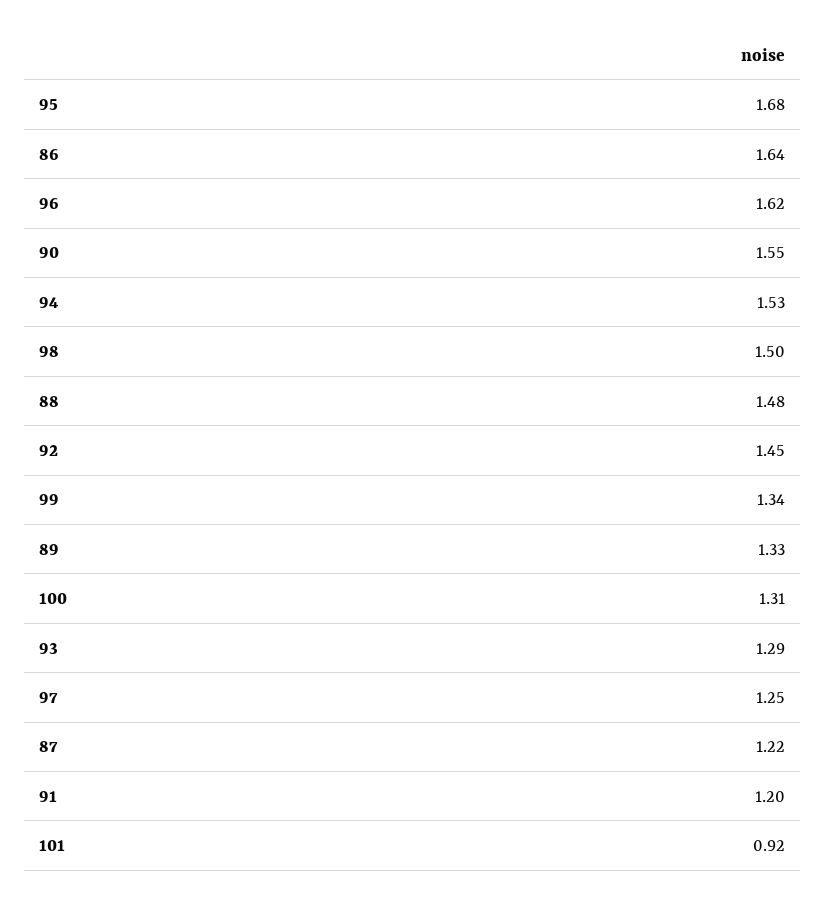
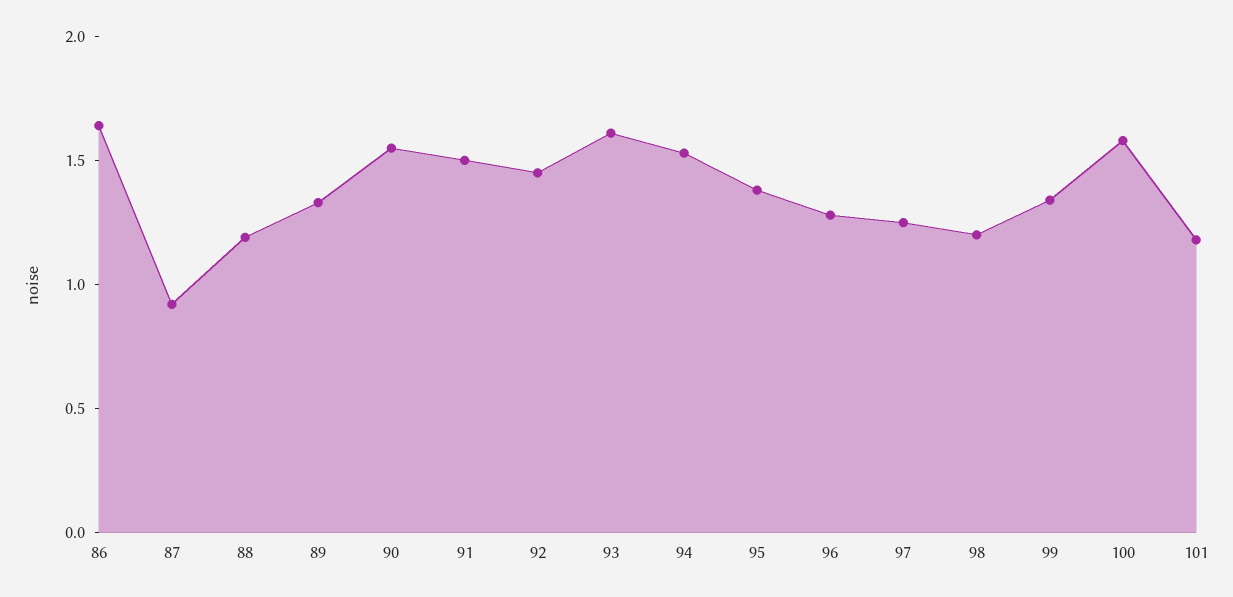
  {
-   "95": 1.68,
+   "95": 1.4,
    "86": 1.64,
-   "96": 1.62,
+   "96": 1.3,
    "90": 1.55,
    "94": 1.53,
-   "98": 1.5,
+   "98": 1.2,
-   "88": 1.48,
+   "88": 1.2,
    "92": 1.45,
    "99": 1.34,
    "89": 1.33,
-   "100": 1.31,
+   "100": 1.6,
-   "93": 1.29,
+   "93": 1.6,
    "97": 1.25,
-   "87": 1.22,
+   "87": 0.9,
-   "91": 1.2,
+   "91": 1.5,
-   "101": 0.92
+   "101": 1.2
  }

